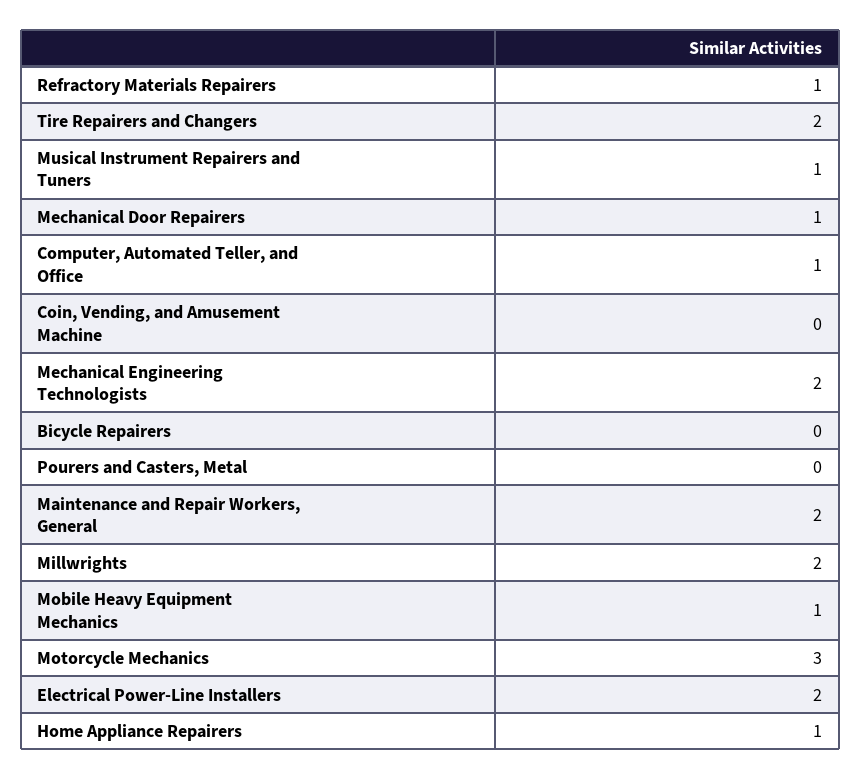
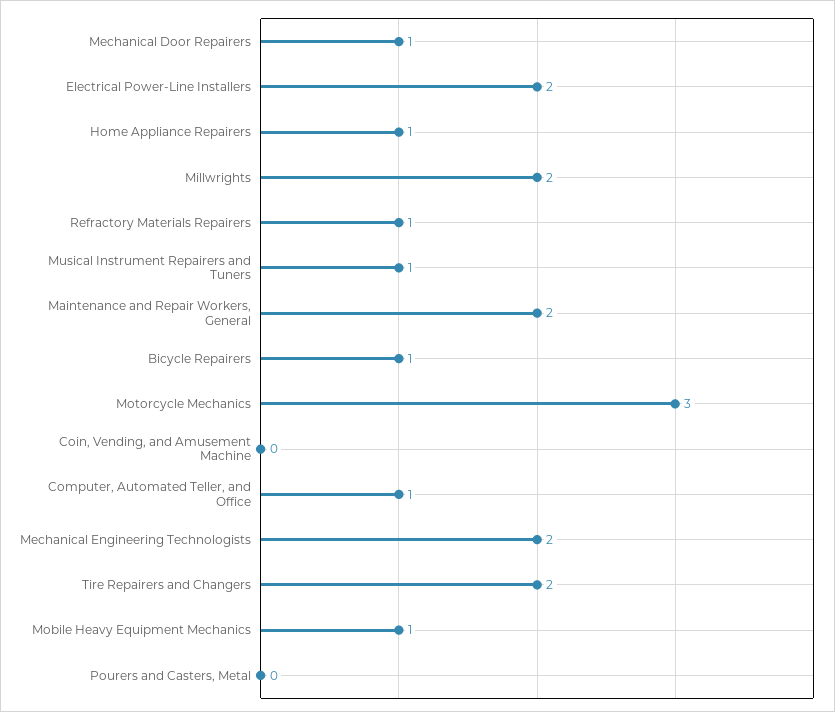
  {
    "Refractory Materials Repairers": 1,
    "Tire Repairers and Changers": 2,
    "Musical Instrument Repairers and Tuners": 1,
    "Mechanical Door Repairers": 1,
    "Computer, Automated Teller, and Office": 1,
    "Coin, Vending, and Amusement Machine": 0,
    "Mechanical Engineering Technologists": 2,
-   "Bicycle Repairers": 0,
+   "Bicycle Repairers": 1,
    "Pourers and Casters, Metal": 0,
    "Maintenance and Repair Workers, General": 2,
    "Millwrights": 2,
    "Mobile Heavy Equipment Mechanics": 1,
    "Motorcycle Mechanics": 3,
    "Electrical Power-Line Installers": 2,
    "Home Appliance Repairers": 1
  }

